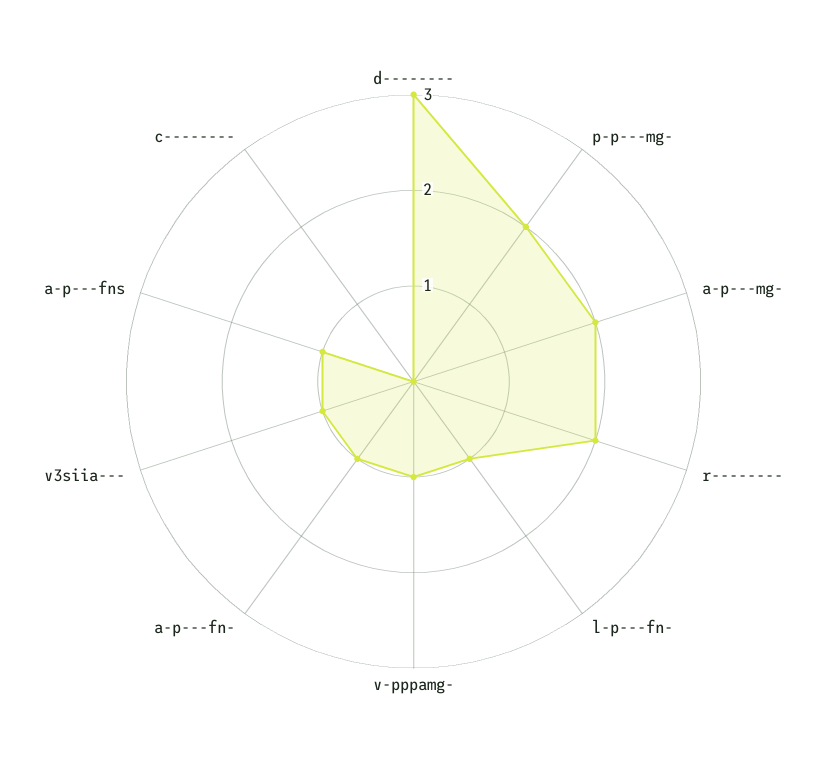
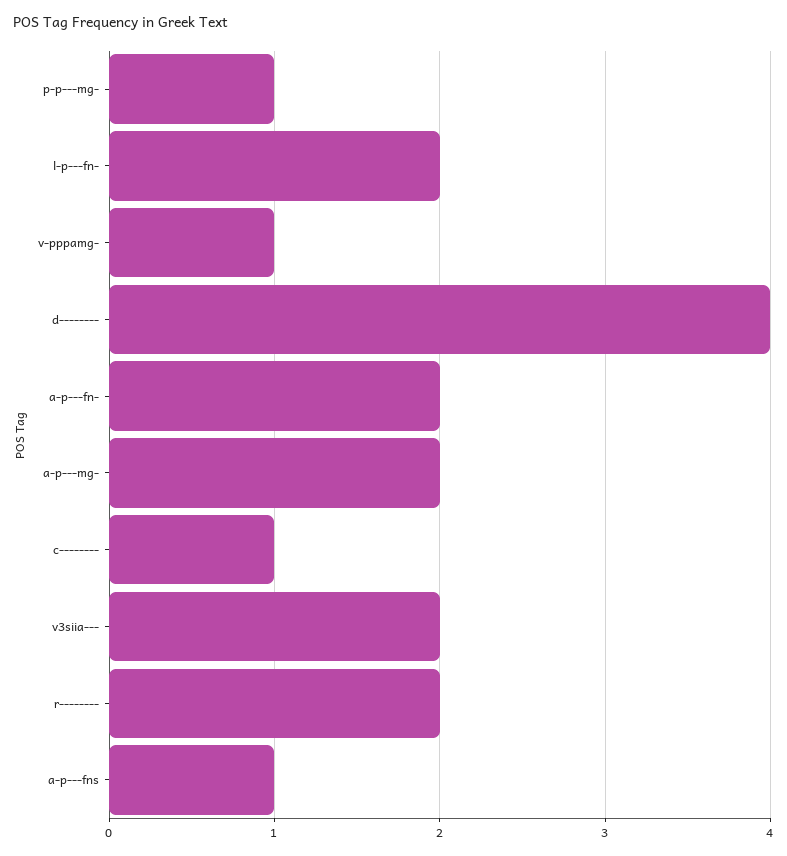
  {
-   "d--------": 3,
+   "d--------": 4,
-   "p-p---mg-": 2,
+   "p-p---mg-": 1,
    "a-p---mg-": 2,
    "r--------": 2,
-   "l-p---fn-": 1,
+   "l-p---fn-": 2,
    "v-pppamg-": 1,
-   "a-p---fn-": 1,
+   "a-p---fn-": 2,
-   "v3siia---": 1,
+   "v3siia---": 2,
    "a-p---fns": 1,
-   "c--------": 0
+   "c--------": 1
  }

